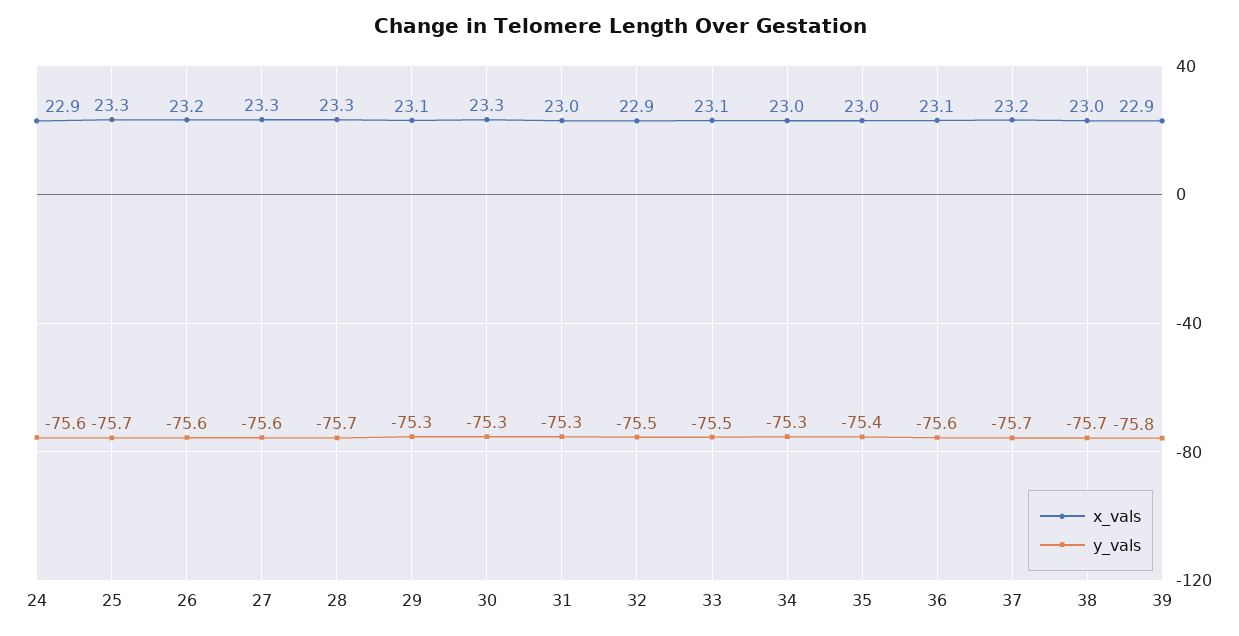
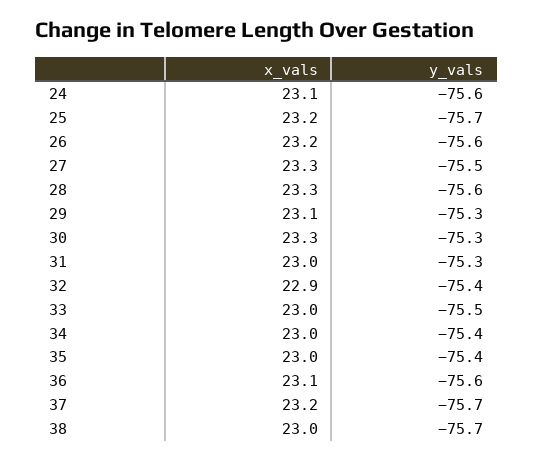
  {
    "x_vals": {
-     "24": 22.9,
+     "24": 23.1,
-     "25": 23.3,
+     "25": 23.2,
      "26": 23.2,
      "27": 23.3,
      "28": 23.3,
      "29": 23.1,
      "30": 23.3,
      "31": 23,
      "32": 22.9,
-     "33": 23.1,
+     "33": 23,
      "34": 23,
      "35": 23,
      "36": 23.1,
      "37": 23.2,
-     "38": 23,
+     "38": 23
-     "39": 22.9
    },
    "y_vals": {
      "24": -75.6,
      "25": -75.7,
      "26": -75.6,
-     "27": -75.6,
+     "27": -75.5,
-     "28": -75.7,
+     "28": -75.6,
      "29": -75.3,
      "30": -75.3,
      "31": -75.3,
-     "32": -75.5,
+     "32": -75.4,
      "33": -75.5,
-     "34": -75.3,
+     "34": -75.4,
      "35": -75.4,
      "36": -75.6,
      "37": -75.7,
-     "38": -75.7,
+     "38": -75.7
-     "39": -75.8
    }
  }

